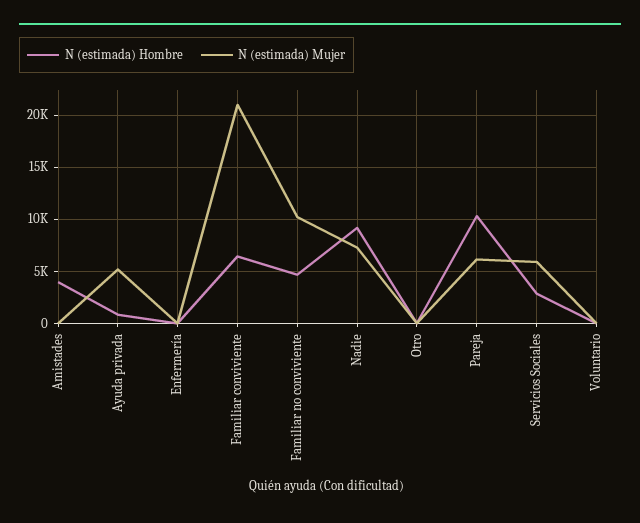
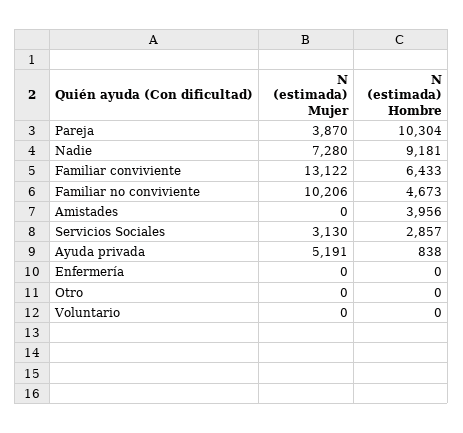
  {
    "N (estimada) Hombre": {
      "Amistades": 3956,
      "Ayuda privada": 838,
      "Enfermería": 0,
      "Familiar conviviente": 6433,
      "Familiar no conviviente": 4673,
      "Nadie": 9181,
      "Otro": 0,
      "Pareja": 10304,
      "Servicios Sociales": 2857,
      "Voluntario": 0
    },
    "N (estimada) Mujer": {
      "Amistades": 0,
      "Ayuda privada": 5191,
      "Enfermería": 0,
-     "Familiar conviviente": 21000,
+     "Familiar conviviente": 13122,
      "Familiar no conviviente": 10206,
      "Nadie": 7280,
      "Otro": 0,
-     "Pareja": 6000,
+     "Pareja": 3870,
-     "Servicios Sociales": 6000,
+     "Servicios Sociales": 3130,
      "Voluntario": 0
    }
  }

